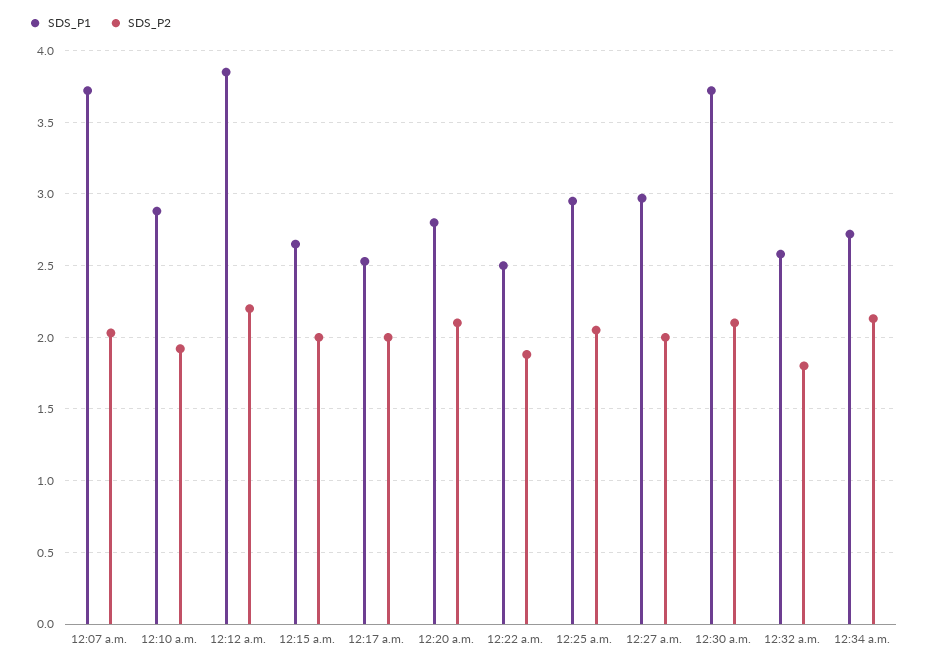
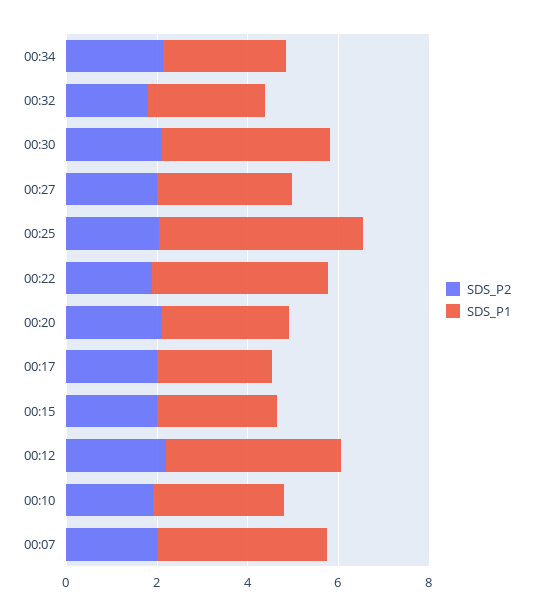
  {
    "SDS_P1": {
      "12:07 a.m.": 3.7,
      "12:10 a.m.": 2.9,
      "12:12 a.m.": 3.85,
      "12:15 a.m.": 2.65,
      "12:17 a.m.": 2.55,
      "12:20 a.m.": 2.8,
-     "12:22 a.m.": 2.5,
+     "12:22 a.m.": 4,
-     "12:25 a.m.": 2.95,
+     "12:25 a.m.": 4.5,
      "12:27 a.m.": 2.95,
      "12:30 a.m.": 3.7,
      "12:32 a.m.": 2.6,
      "12:34 a.m.": 2.7
    },
    "SDS_P2": {
      "12:07 a.m.": 2.05,
      "12:10 a.m.": 1.9,
      "12:12 a.m.": 2.2,
      "12:15 a.m.": 2,
      "12:17 a.m.": 2,
      "12:20 a.m.": 2.1,
      "12:22 a.m.": 1.9,
      "12:25 a.m.": 2.05,
      "12:27 a.m.": 2,
      "12:30 a.m.": 2.1,
      "12:32 a.m.": 1.8,
      "12:34 a.m.": 2.15
    }
  }

